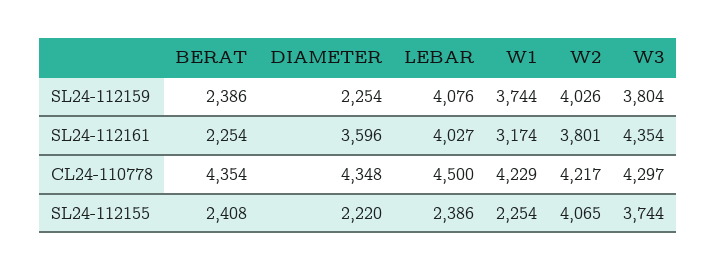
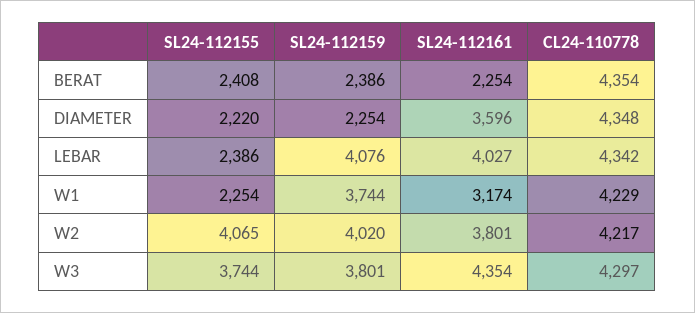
  {
    "BERAT": {
      "SL24-112159": 2386,
      "SL24-112161": 2254,
      "CL24-110778": 4354,
      "SL24-112155": 2408
    },
    "DIAMETER": {
      "SL24-112159": 2254,
      "SL24-112161": 3596,
      "CL24-110778": 4348,
      "SL24-112155": 2220
    },
    "LEBAR": {
      "SL24-112159": 4076,
      "SL24-112161": 4027,
-     "CL24-110778": 4500,
+     "CL24-110778": 4342,
      "SL24-112155": 2386
    },
    "W1": {
      "SL24-112159": 3744,
      "SL24-112161": 3174,
      "CL24-110778": 4229,
      "SL24-112155": 2254
    },
    "W2": {
-     "SL24-112159": 4026,
+     "SL24-112159": 4020,
      "SL24-112161": 3801,
      "CL24-110778": 4217,
      "SL24-112155": 4065
    },
    "W3": {
-     "SL24-112159": 3804,
+     "SL24-112159": 3801,
      "SL24-112161": 4354,
      "CL24-110778": 4297,
      "SL24-112155": 3744
    }
  }

